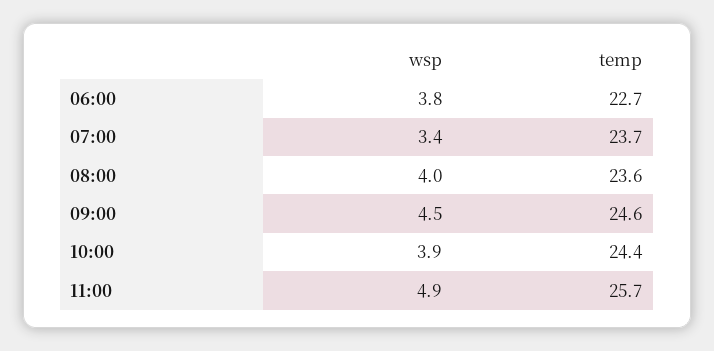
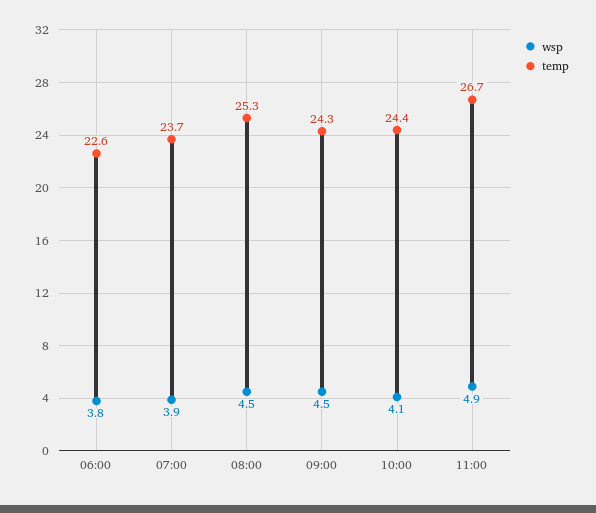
  {
    "wsp": {
      "06:00": 3.8,
-     "07:00": 3.4,
+     "07:00": 3.9,
-     "08:00": 4,
+     "08:00": 4.5,
      "09:00": 4.5,
-     "10:00": 3.9,
+     "10:00": 4.1,
      "11:00": 4.9
    },
    "temp": {
-     "06:00": 22.7,
+     "06:00": 22.6,
      "07:00": 23.7,
-     "08:00": 23.6,
+     "08:00": 25.3,
-     "09:00": 24.6,
+     "09:00": 24.3,
      "10:00": 24.4,
-     "11:00": 25.7
+     "11:00": 26.7
    }
  }

